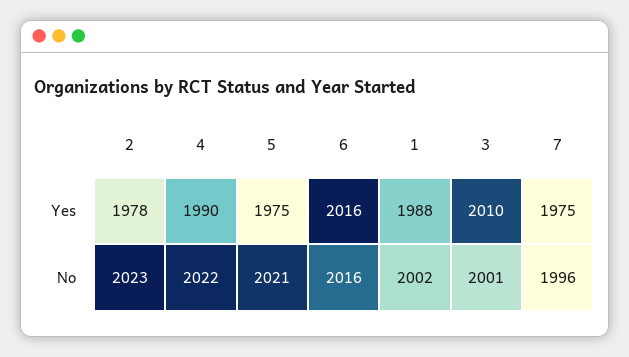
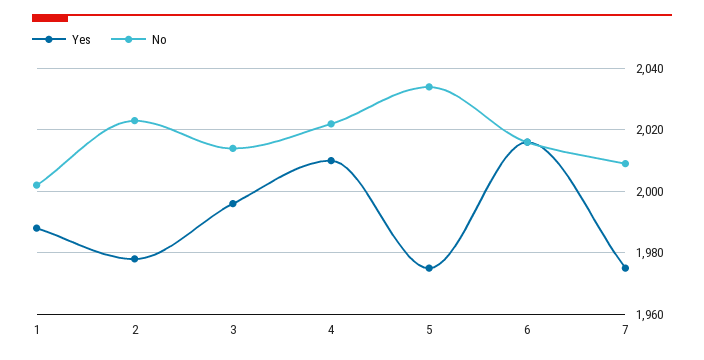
  {
    "Yes": {
      "2": 1978,
-     "4": 1990,
+     "4": 2010,
      "5": 1975,
      "6": 2016,
      "1": 1988,
-     "3": 2010,
+     "3": 1995,
      "7": 1975
    },
    "No": {
      "2": 2023,
      "4": 2022,
-     "5": 2021,
+     "5": 2035,
      "6": 2016,
      "1": 2002,
-     "3": 2001,
+     "3": 2015,
-     "7": 1996
+     "7": 2010
    }
  }

